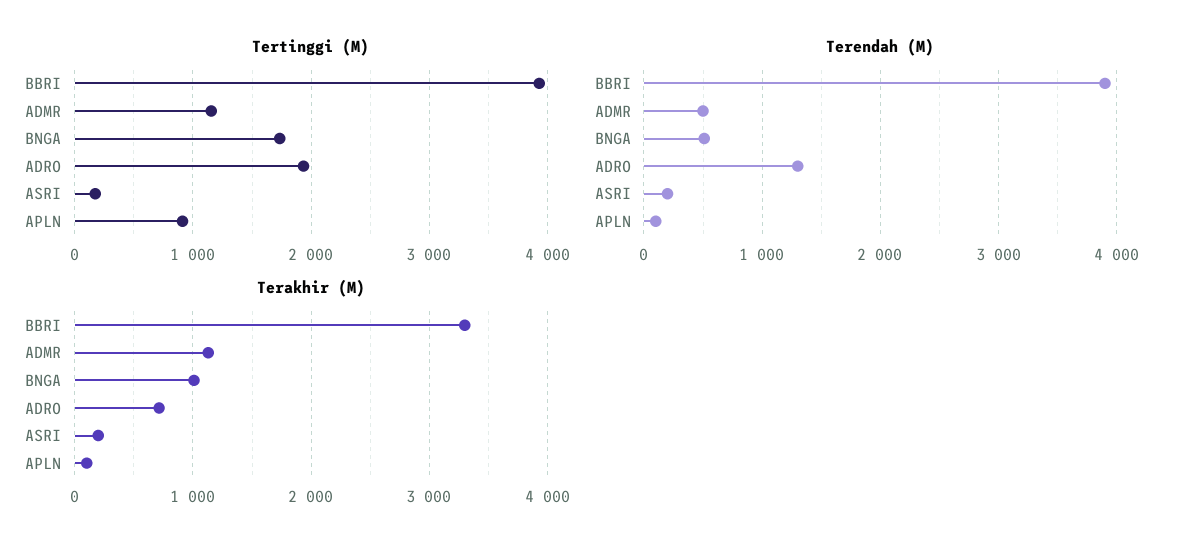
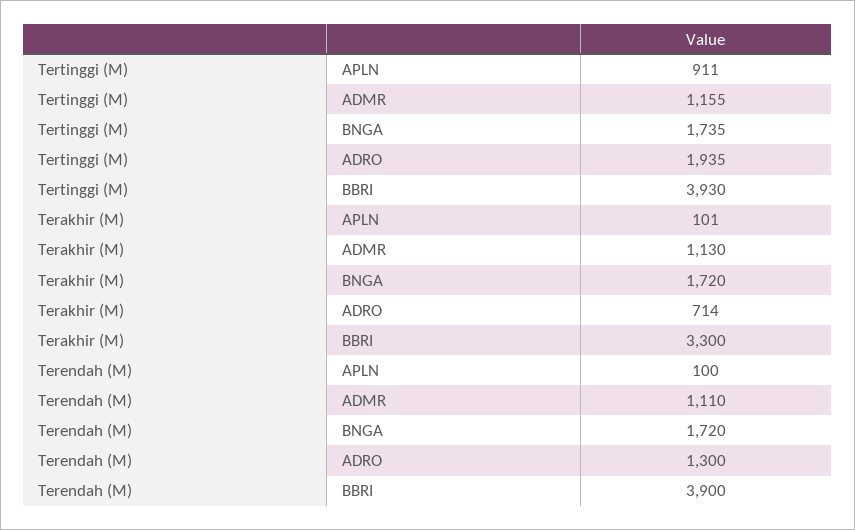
  {
    "Tertinggi (M)": {
      "BBRI": 3930,
      "ADMR": 1155,
      "BNGA": 1735,
      "ADRO": 1935,
-     "ASRI": 200,
      "APLN": 911
    },
    "Terendah (M)": {
      "BBRI": 3900,
-     "ADMR": 500,
+     "ADMR": 1110,
-     "BNGA": 500,
+     "BNGA": 1720,
      "ADRO": 1300,
-     "ASRI": 200,
      "APLN": 100
    },
    "Terakhir (M)": {
      "BBRI": 3300,
      "ADMR": 1130,
-     "BNGA": 1000,
+     "BNGA": 1720,
      "ADRO": 714,
-     "ASRI": 200,
      "APLN": 101
    }
  }

